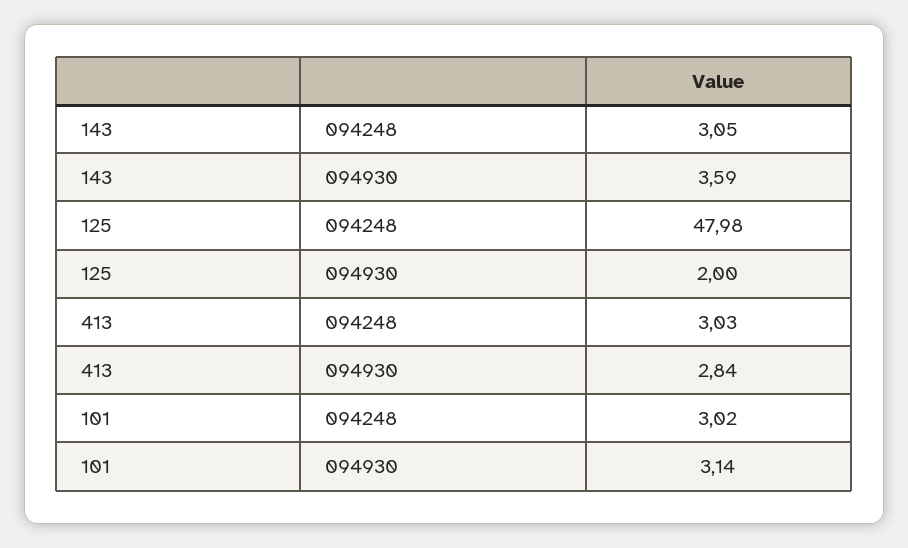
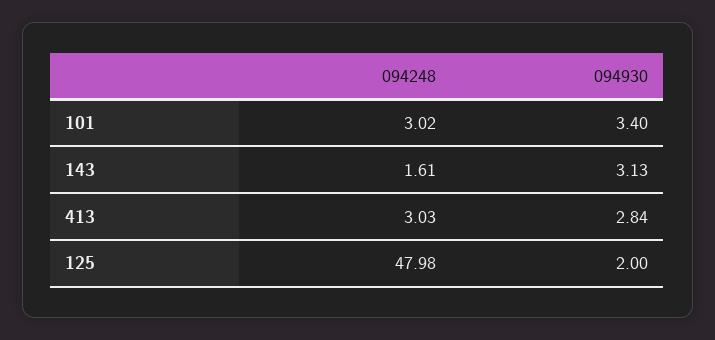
  {
    "143": {
-     "094248": 3.05,
+     "094248": 1.61,
-     "094930": 3.59
+     "094930": 3.13
    },
    "125": {
      "094248": 47.98,
      "094930": 2
    },
    "413": {
      "094248": 3.03,
      "094930": 2.84
    },
    "101": {
      "094248": 3.02,
-     "094930": 3.14
+     "094930": 3.4
    }
  }

